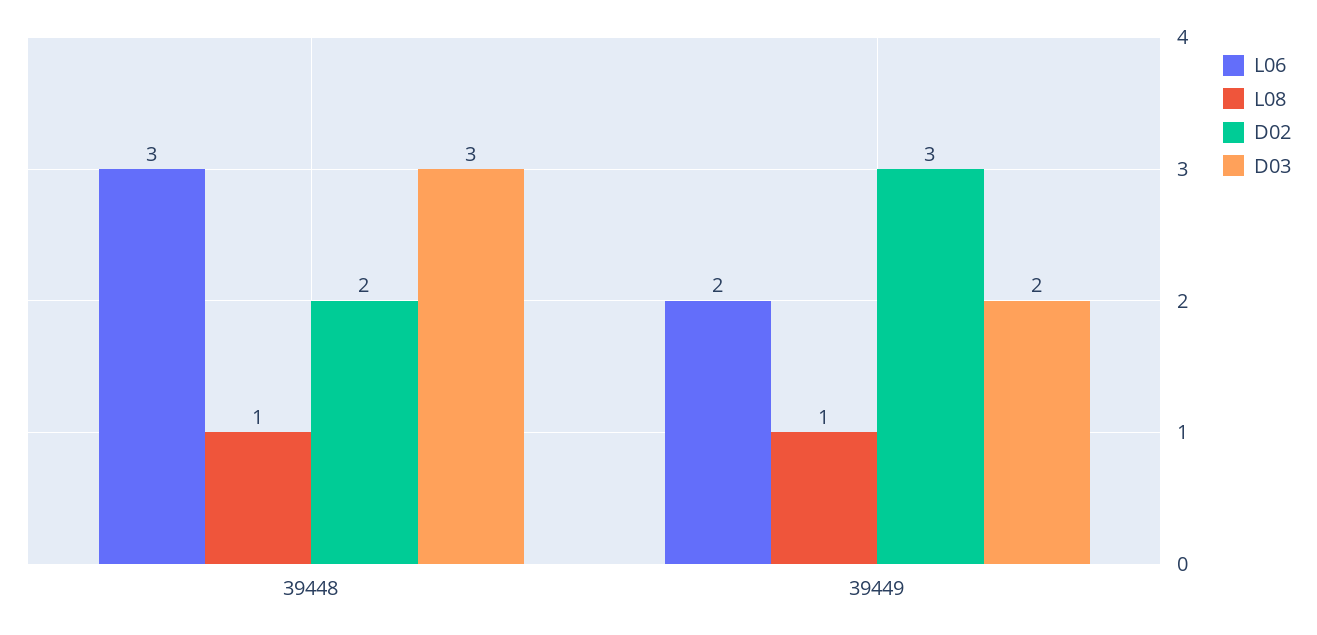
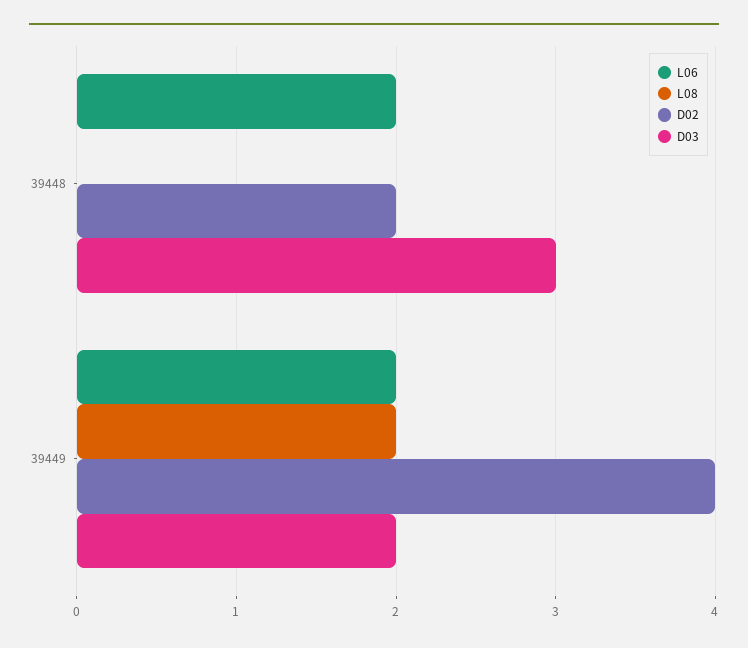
  {
    "L06": {
-     "39448": 3,
+     "39448": 2,
      "39449": 2
    },
    "L08": {
-     "39448": 1,
+     "39448": 0,
-     "39449": 1
+     "39449": 2
    },
    "D02": {
      "39448": 2,
-     "39449": 3
+     "39449": 4
    },
    "D03": {
      "39448": 3,
      "39449": 2
    }
  }

